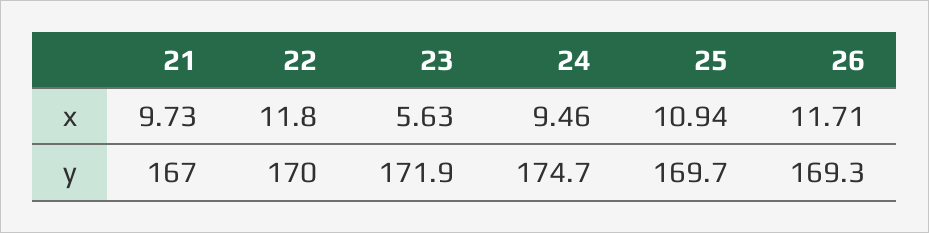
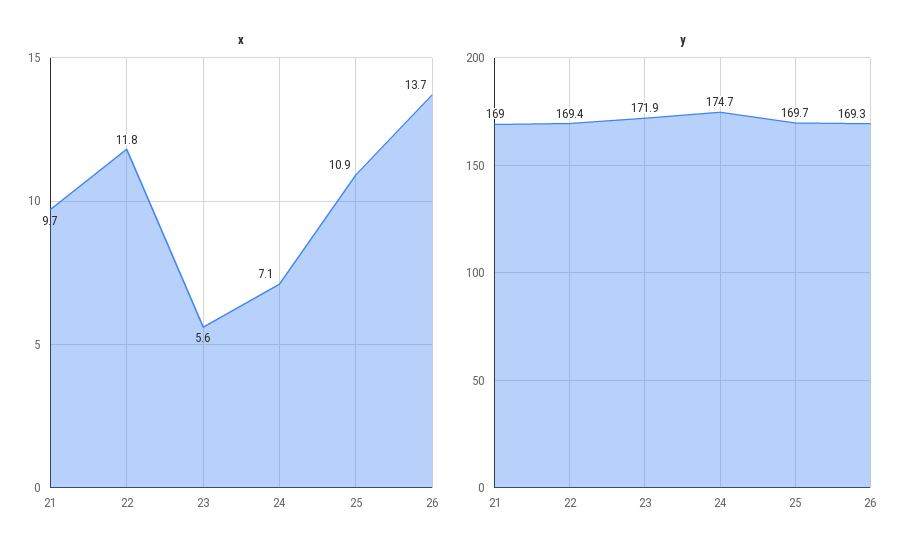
  {
    "x": {
      "21": 9.73,
      "22": 11.8,
      "23": 5.63,
-     "24": 9.46,
+     "24": 7.1,
      "25": 10.94,
-     "26": 11.71
+     "26": 13.7
    },
    "y": {
-     "21": 167,
+     "21": 169,
-     "22": 170,
+     "22": 169.4,
      "23": 171.9,
      "24": 174.7,
      "25": 169.7,
      "26": 169.3
    }
  }

